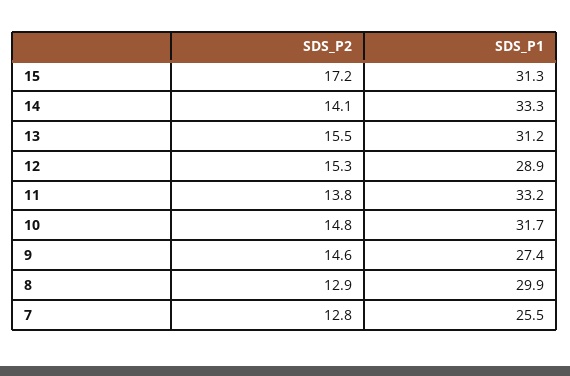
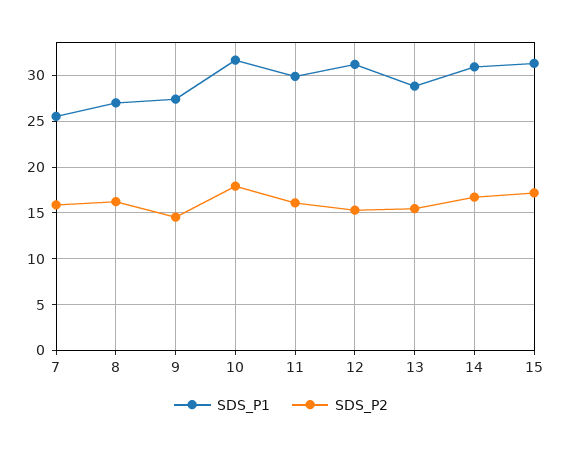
  {
    "SDS_P2": {
      "15": 17.2,
-     "14": 14.1,
+     "14": 17,
      "13": 15.5,
      "12": 15.3,
-     "11": 13.8,
+     "11": 16,
-     "10": 14.8,
+     "10": 18,
      "9": 14.6,
-     "8": 12.9,
+     "8": 16,
-     "7": 12.8
+     "7": 16
    },
    "SDS_P1": {
      "15": 31.3,
-     "14": 33.3,
+     "14": 31,
-     "13": 31.2,
+     "13": 29,
-     "12": 28.9,
+     "12": 31,
-     "11": 33.2,
+     "11": 30,
      "10": 31.7,
      "9": 27.4,
-     "8": 29.9,
+     "8": 27,
      "7": 25.5
    }
  }

